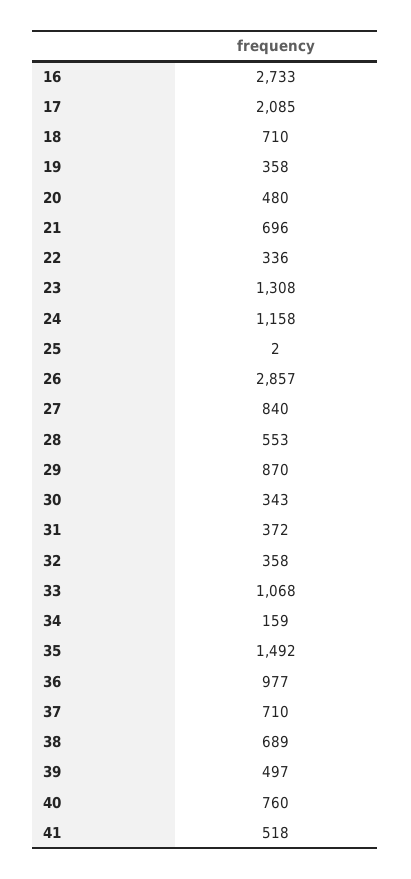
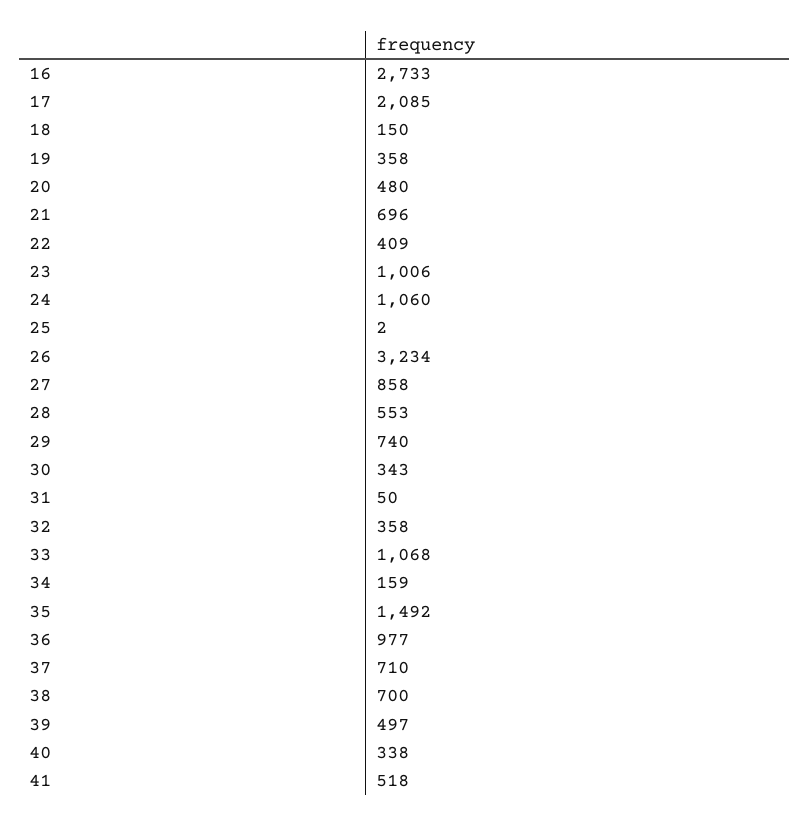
  {
    "16": 2733,
    "17": 2085,
-   "18": 710,
+   "18": 150,
    "19": 358,
    "20": 480,
    "21": 696,
-   "22": 336,
+   "22": 409,
-   "23": 1308,
+   "23": 1006,
-   "24": 1158,
+   "24": 1060,
    "25": 2,
-   "26": 2857,
+   "26": 3234,
-   "27": 840,
+   "27": 858,
    "28": 553,
-   "29": 870,
+   "29": 740,
    "30": 343,
-   "31": 372,
+   "31": 50,
    "32": 358,
    "33": 1068,
    "34": 159,
    "35": 1492,
    "36": 977,
    "37": 710,
-   "38": 689,
+   "38": 700,
    "39": 497,
-   "40": 760,
+   "40": 338,
    "41": 518
  }

